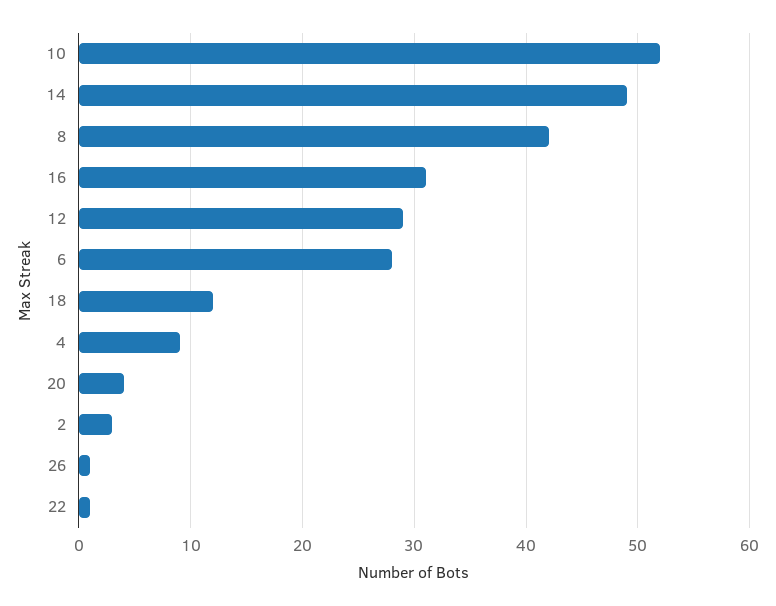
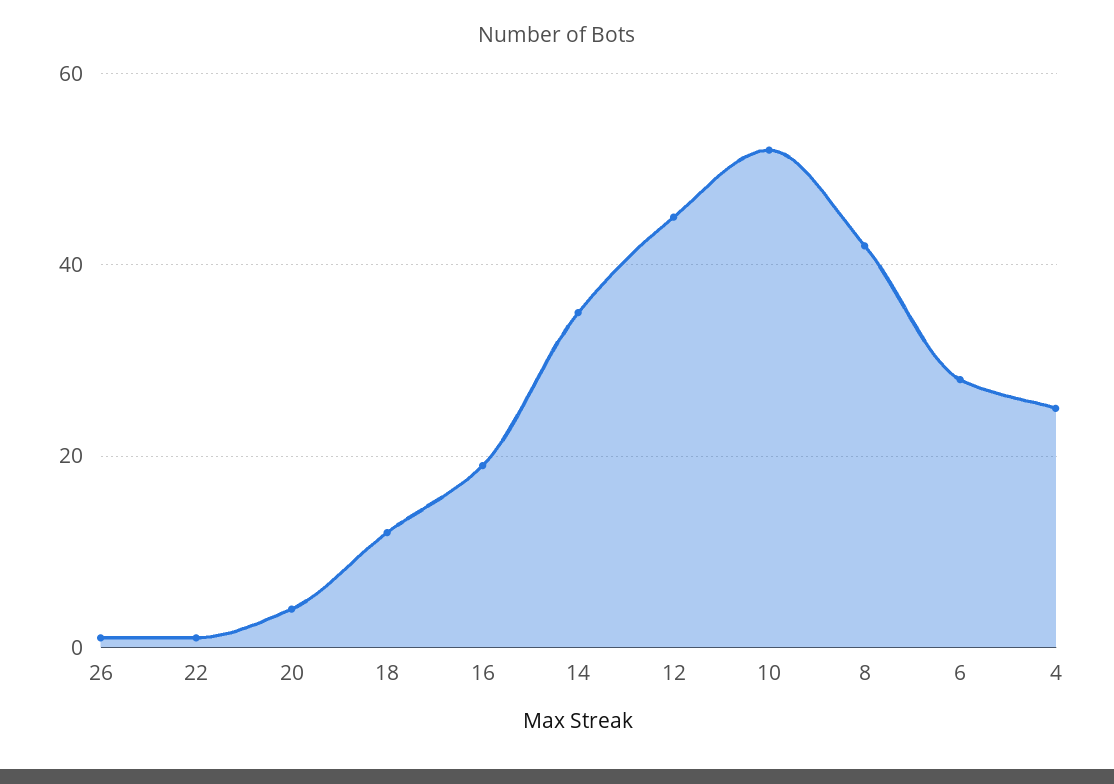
  {
    "10": 52,
-   "14": 49,
+   "14": 35,
    "8": 42,
-   "16": 31,
+   "16": 20,
-   "12": 29,
+   "12": 45,
    "6": 28,
    "18": 12,
-   "4": 9,
+   "4": 25,
    "20": 4,
-   "2": 3,
    "26": 1,
    "22": 1
  }

